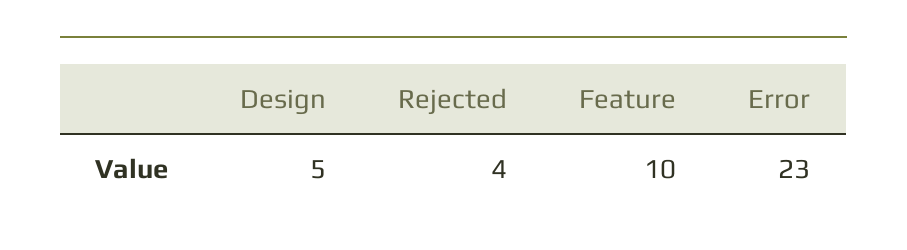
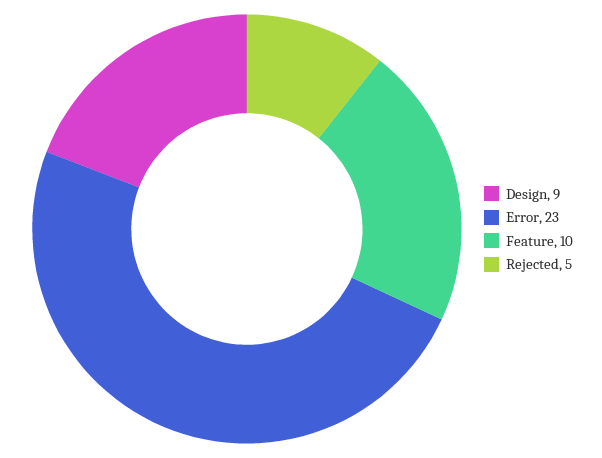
  {
-   "Design": 5,
+   "Design": 9,
-   "Rejected": 4,
+   "Rejected": 5,
    "Feature": 10,
    "Error": 23
  }

